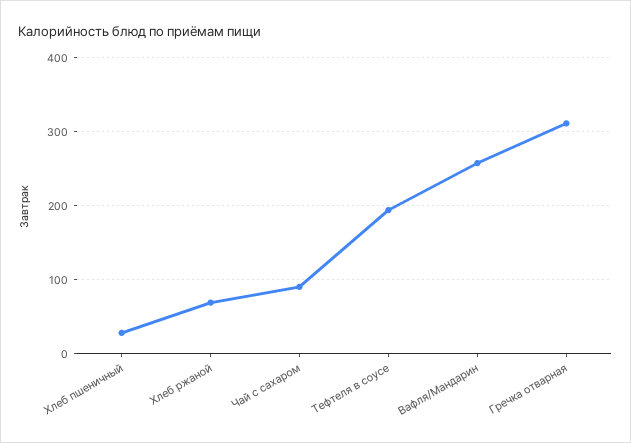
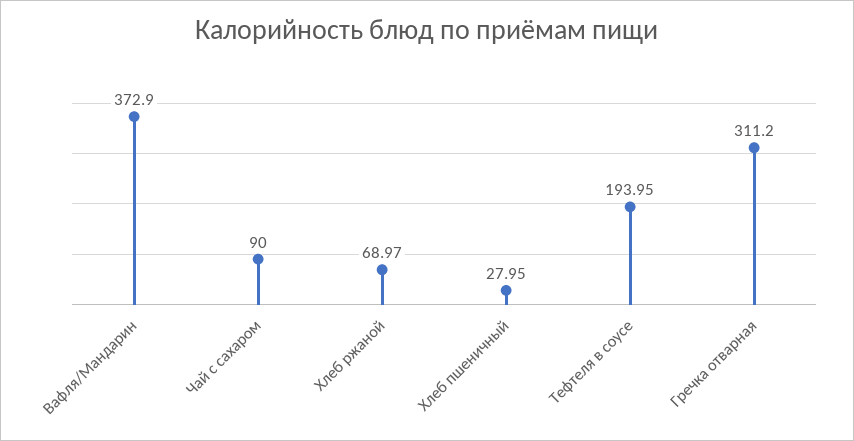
  {
    "Хлеб пшеничный": 27.95,
    "Хлеб ржаной": 68.97,
    "Чай с сахаром": 90,
    "Тефтеля в соусе": 193.95,
-   "Вафля/Мандарин": 260,
+   "Вафля/Мандарин": 372.9,
    "Гречка отварная": 311.2
  }

